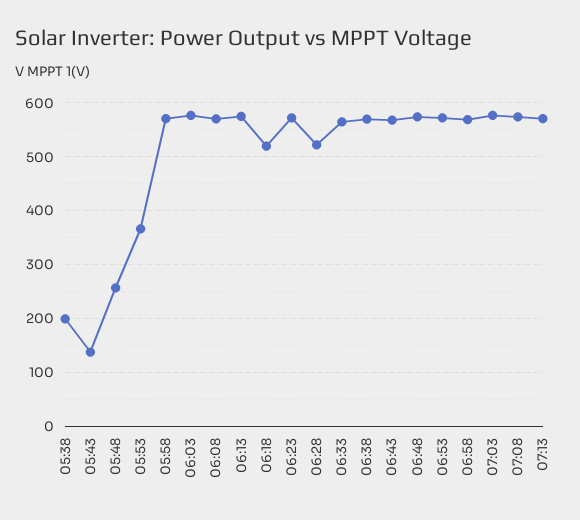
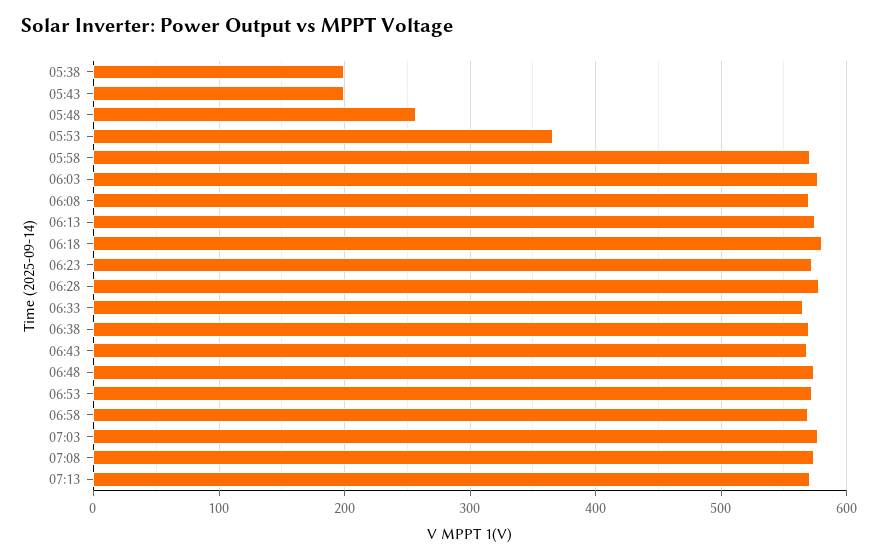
  {
    "05:38": 200,
-   "05:43": 140,
+   "05:43": 200,
    "05:48": 260,
    "05:53": 370,
    "05:58": 570,
    "06:03": 580,
    "06:08": 570,
    "06:13": 580,
-   "06:18": 520,
+   "06:18": 580,
    "06:23": 570,
-   "06:28": 520,
+   "06:28": 580,
    "06:33": 570,
    "06:38": 570,
    "06:43": 570,
    "06:48": 570,
    "06:53": 570,
    "06:58": 570,
    "07:03": 580,
    "07:08": 570,
    "07:13": 570
  }

